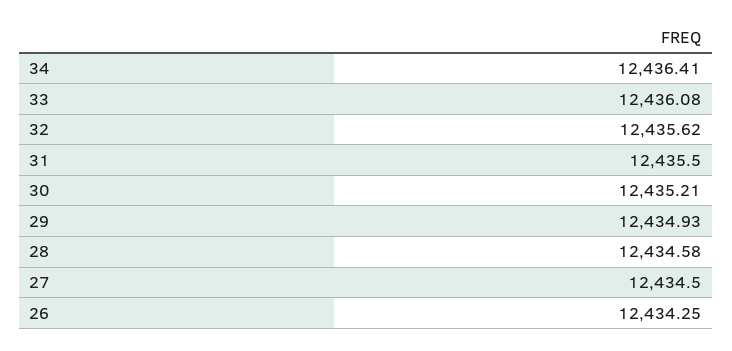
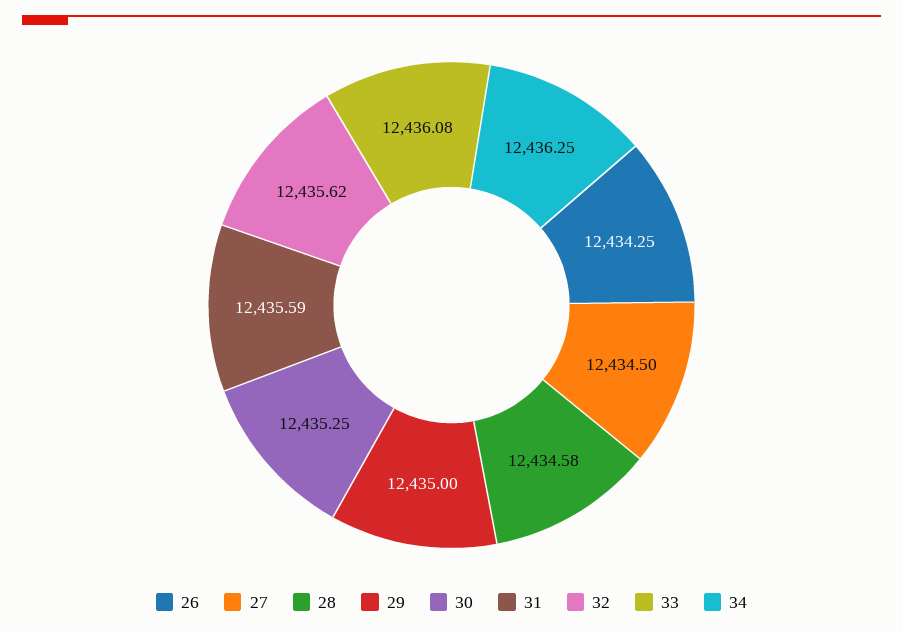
  {
-   "34": 12436.41,
+   "34": 12436.25,
    "33": 12436.08,
    "32": 12435.62,
-   "31": 12435.5,
+   "31": 12435.59,
-   "30": 12435.21,
+   "30": 12435.25,
-   "29": 12434.93,
+   "29": 12435,
    "28": 12434.58,
    "27": 12434.5,
    "26": 12434.25
  }

